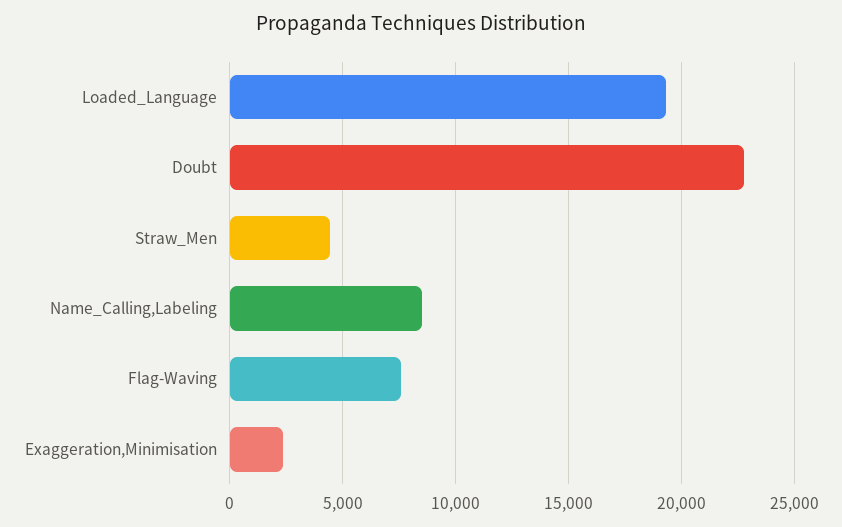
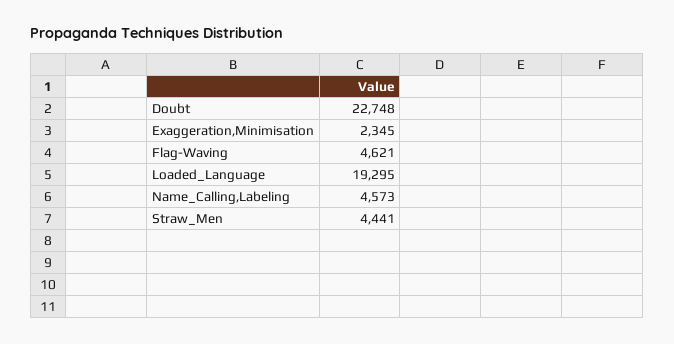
  {
    "Loaded_Language": 19295,
    "Doubt": 22748,
    "Straw_Men": 4441,
-   "Name_Calling,Labeling": 8500,
+   "Name_Calling,Labeling": 4573,
-   "Flag-Waving": 7500,
+   "Flag-Waving": 4621,
    "Exaggeration,Minimisation": 2345
  }

